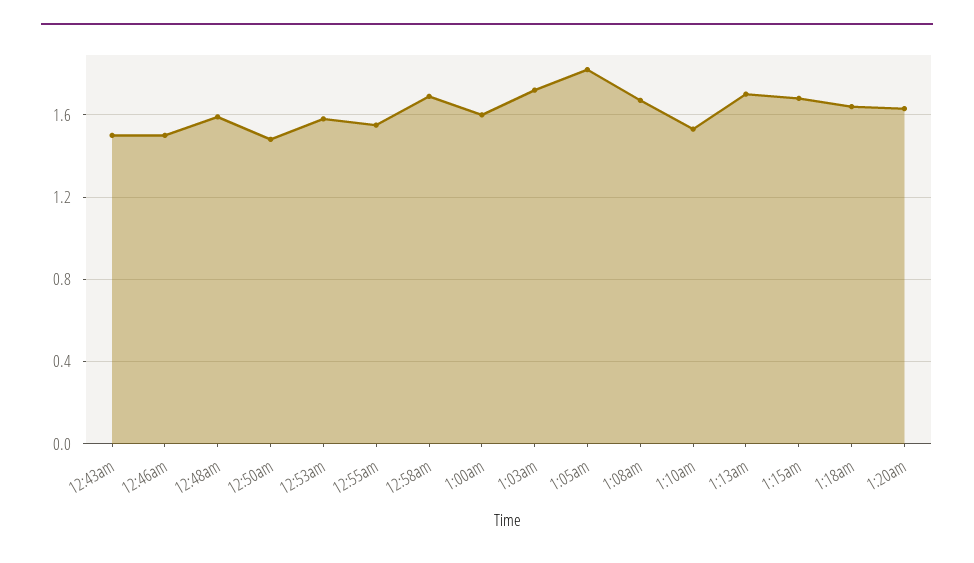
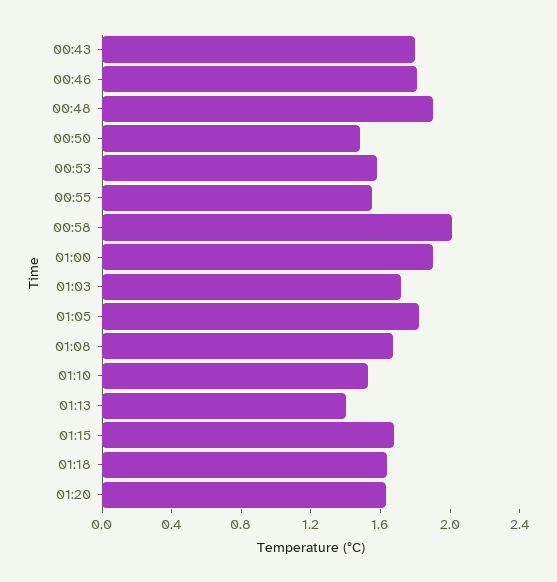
  {
-   "12:43am": 1.5,
+   "12:43am": 1.8,
-   "12:46am": 1.5,
+   "12:46am": 1.8,
-   "12:48am": 1.6,
+   "12:48am": 1.9,
    "12:50am": 1.5,
    "12:53am": 1.6,
    "12:55am": 1.55,
-   "12:58am": 1.7,
+   "12:58am": 2,
-   "1:00am": 1.6,
+   "1:00am": 1.9,
    "1:03am": 1.7,
    "1:05am": 1.8,
    "1:08am": 1.65,
    "1:10am": 1.55,
-   "1:13am": 1.7,
+   "1:13am": 1.4,
    "1:15am": 1.7,
    "1:18am": 1.65,
    "1:20am": 1.65
  }

